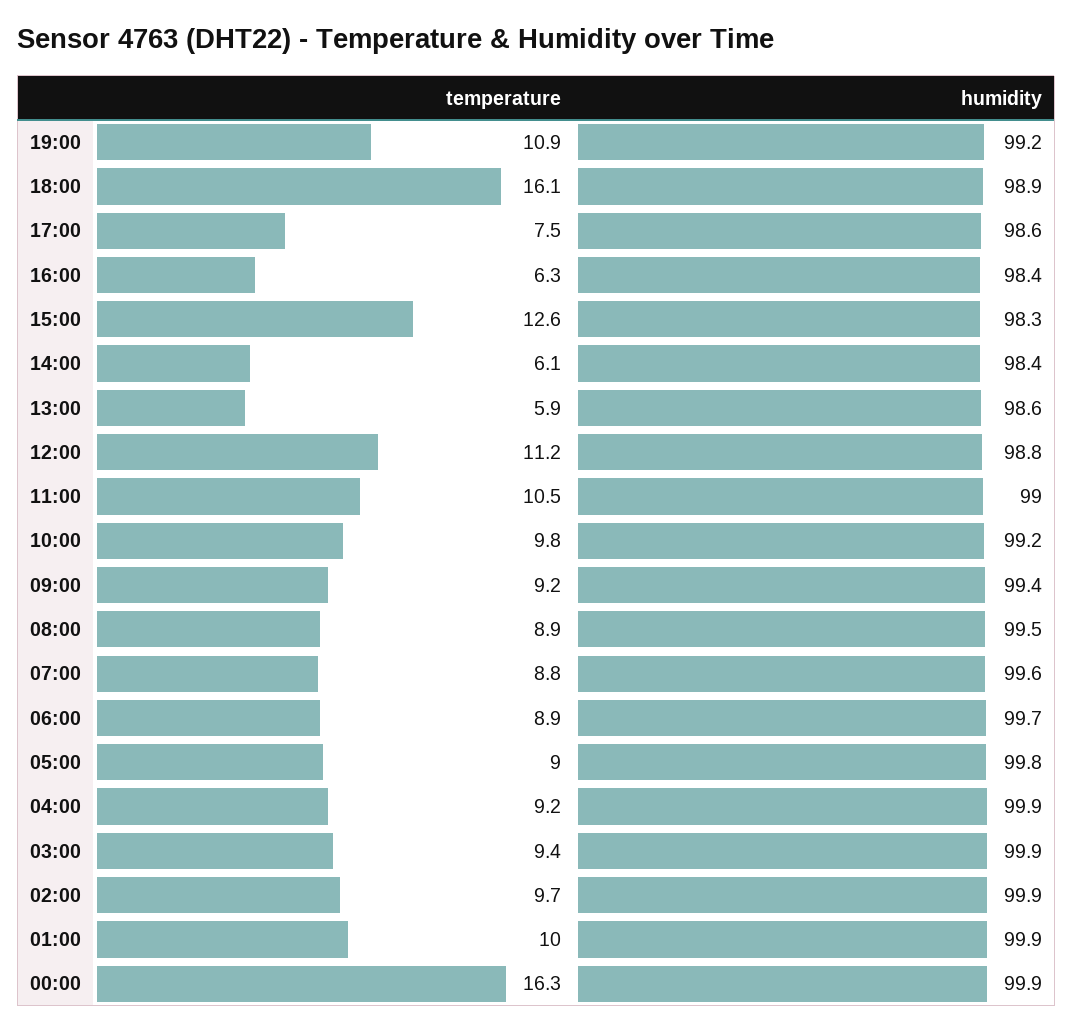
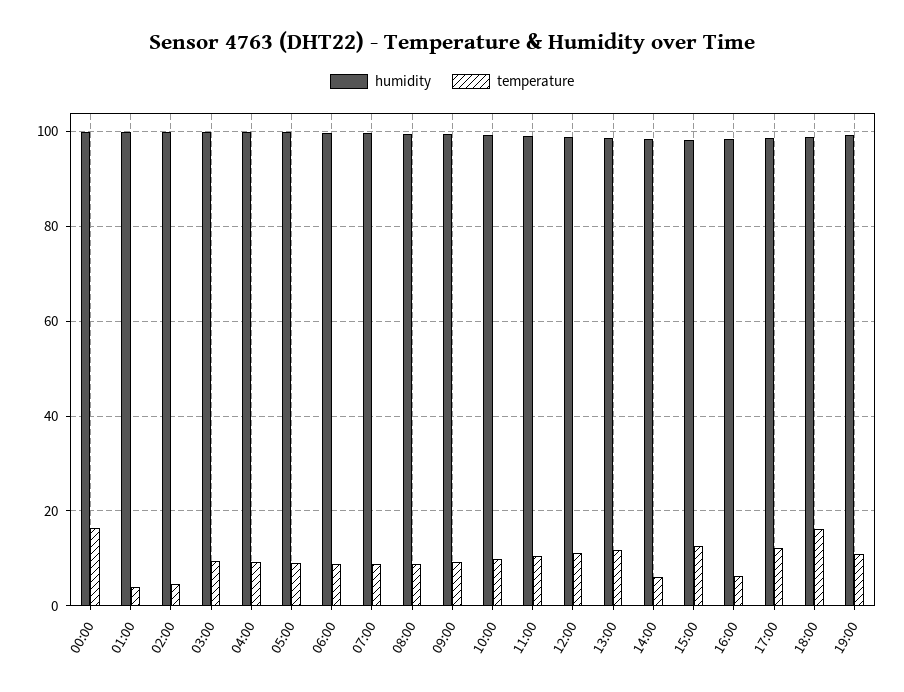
  {
    "temperature": {
      "19:00": 10.9,
      "18:00": 16.1,
-     "17:00": 7.5,
+     "17:00": 12,
      "16:00": 6.3,
      "15:00": 12.6,
      "14:00": 6.1,
-     "13:00": 5.9,
+     "13:00": 12,
      "12:00": 11.2,
      "11:00": 10.5,
      "10:00": 9.8,
      "09:00": 9.2,
      "08:00": 8.9,
      "07:00": 8.8,
      "06:00": 8.9,
      "05:00": 9,
      "04:00": 9.2,
      "03:00": 9.4,
-     "02:00": 9.7,
+     "02:00": 4,
-     "01:00": 10,
+     "01:00": 4,
      "00:00": 16.3
    },
    "humidity": {
      "19:00": 99.2,
      "18:00": 98.9,
      "17:00": 98.6,
      "16:00": 98.4,
      "15:00": 98.3,
      "14:00": 98.4,
      "13:00": 98.6,
      "12:00": 98.8,
      "11:00": 99,
      "10:00": 99.2,
      "09:00": 99.4,
      "08:00": 99.5,
      "07:00": 99.6,
      "06:00": 99.7,
      "05:00": 99.8,
      "04:00": 99.9,
      "03:00": 99.9,
      "02:00": 99.9,
      "01:00": 99.9,
      "00:00": 99.9
    }
  }

